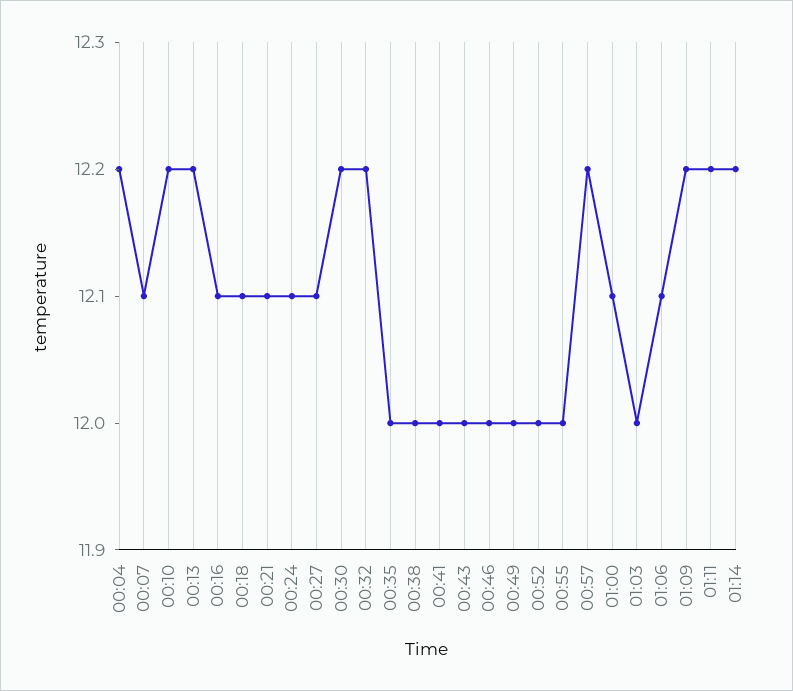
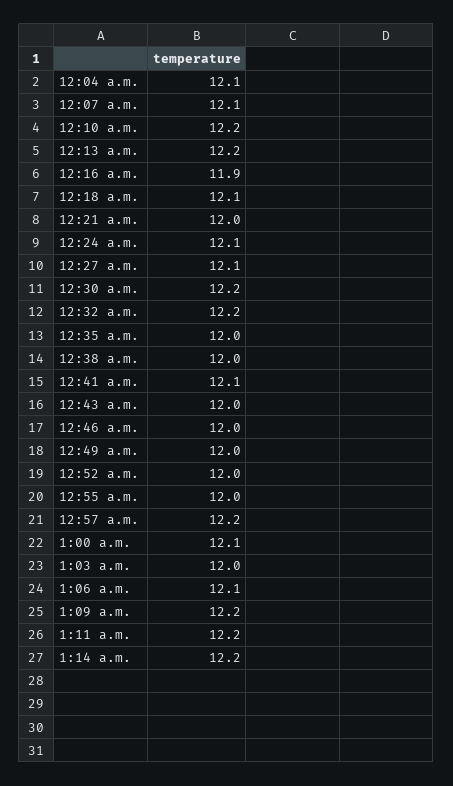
  {
-   "00:04": 12.2,
+   "00:04": 12.1,
    "00:07": 12.1,
    "00:10": 12.2,
    "00:13": 12.2,
-   "00:16": 12.1,
+   "00:16": 11.9,
    "00:18": 12.1,
-   "00:21": 12.1,
+   "00:21": 12,
    "00:24": 12.1,
    "00:27": 12.1,
    "00:30": 12.2,
    "00:32": 12.2,
    "00:35": 12,
    "00:38": 12,
-   "00:41": 12,
+   "00:41": 12.1,
    "00:43": 12,
    "00:46": 12,
    "00:49": 12,
    "00:52": 12,
    "00:55": 12,
    "00:57": 12.2,
    "01:00": 12.1,
    "01:03": 12,
    "01:06": 12.1,
    "01:09": 12.2,
    "01:11": 12.2,
    "01:14": 12.2
  }

